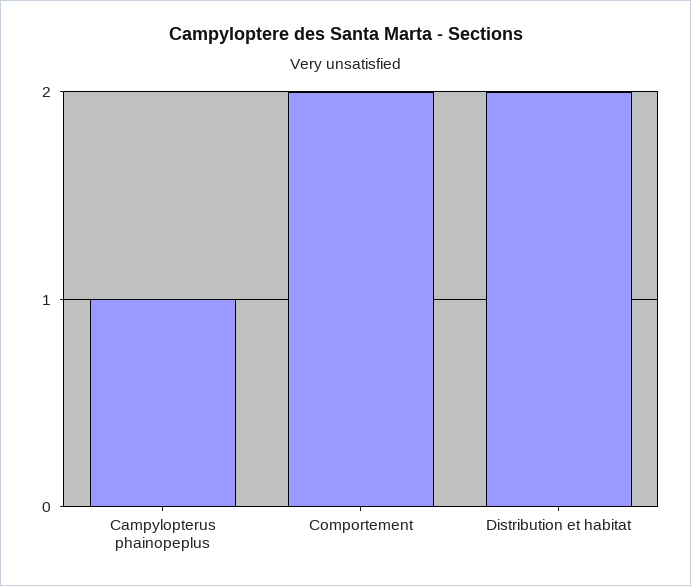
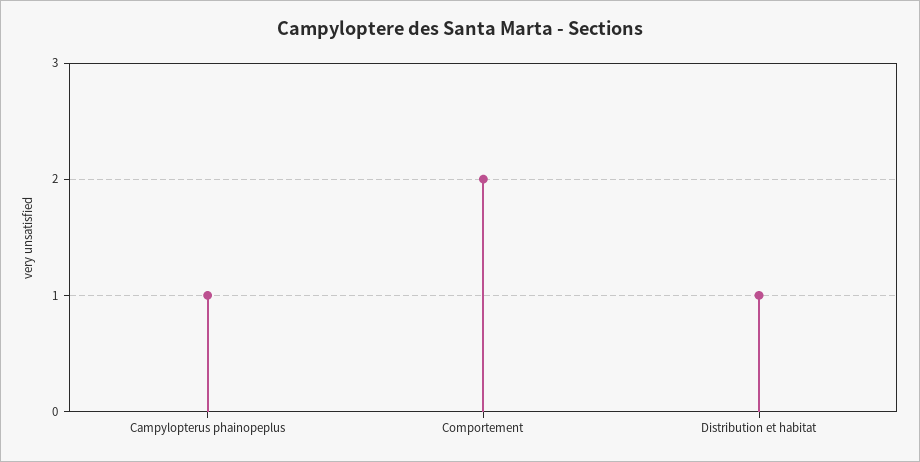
  {
    "Campylopterus phainopeplus": 1,
    "Comportement": 2,
-   "Distribution et habitat": 2
+   "Distribution et habitat": 1
  }

